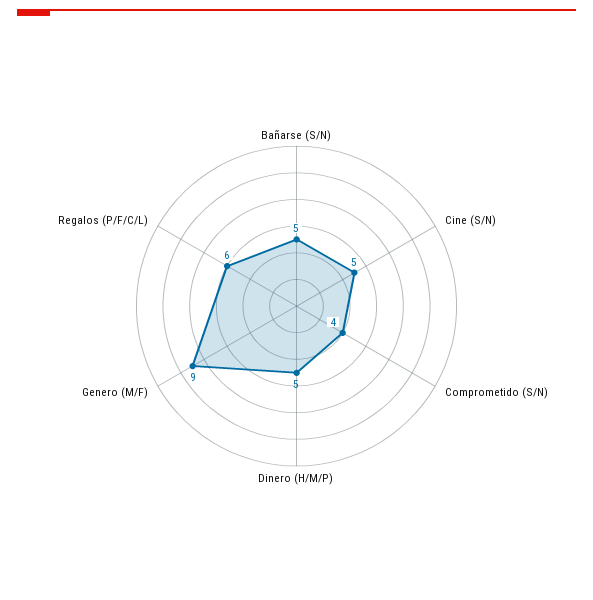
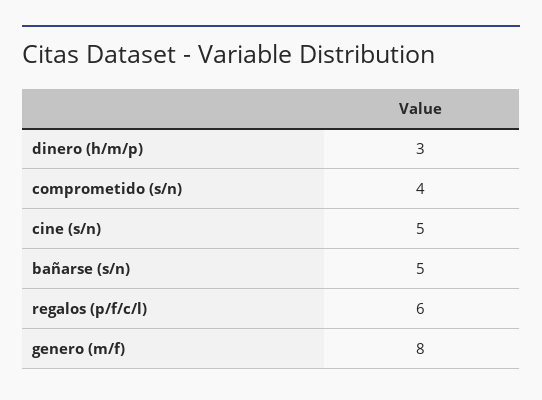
  {
    "Bañarse (S/N)": 5,
    "Cine (S/N)": 5,
    "Comprometido (S/N)": 4,
-   "Dinero (H/M/P)": 5,
+   "Dinero (H/M/P)": 3,
-   "Genero (M/F)": 9,
+   "Genero (M/F)": 8,
    "Regalos (P/F/C/L)": 6
  }

